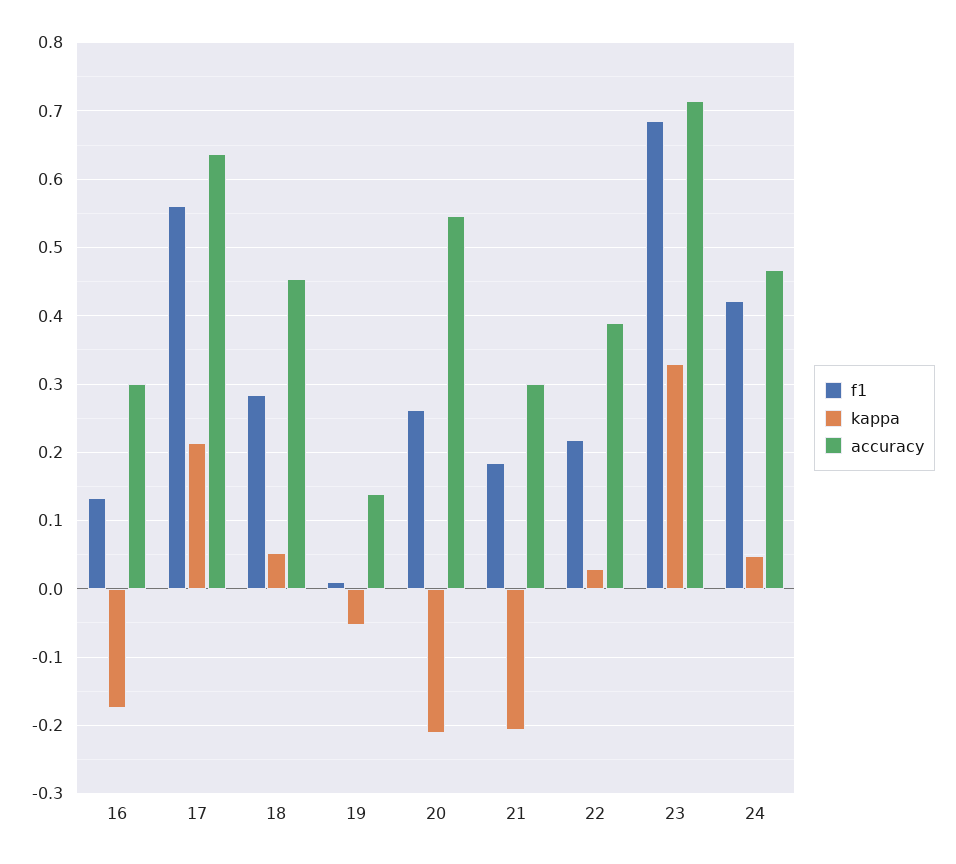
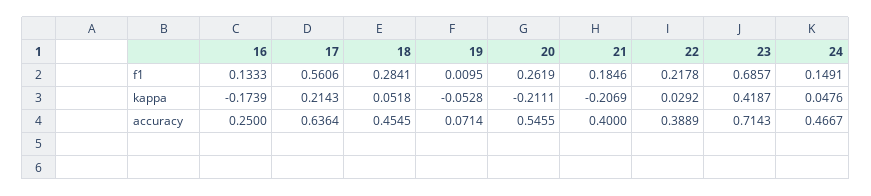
  {
    "f1": {
      "16": 0.1333,
      "17": 0.5606,
      "18": 0.2841,
      "19": 0.0095,
      "20": 0.2619,
      "21": 0.1846,
      "22": 0.2178,
      "23": 0.6857,
-     "24": 0.42
+     "24": 0.1491
    },
    "kappa": {
      "16": -0.1739,
      "17": 0.2143,
      "18": 0.0518,
      "19": -0.0528,
      "20": -0.2111,
      "21": -0.2069,
      "22": 0.0292,
-     "23": 0.33,
+     "23": 0.4187,
      "24": 0.0476
    },
    "accuracy": {
-     "16": 0.3,
+     "16": 0.25,
      "17": 0.6364,
      "18": 0.4545,
-     "19": 0.14,
+     "19": 0.0714,
      "20": 0.5455,
-     "21": 0.3,
+     "21": 0.4,
      "22": 0.3889,
      "23": 0.7143,
      "24": 0.4667
    }
  }

